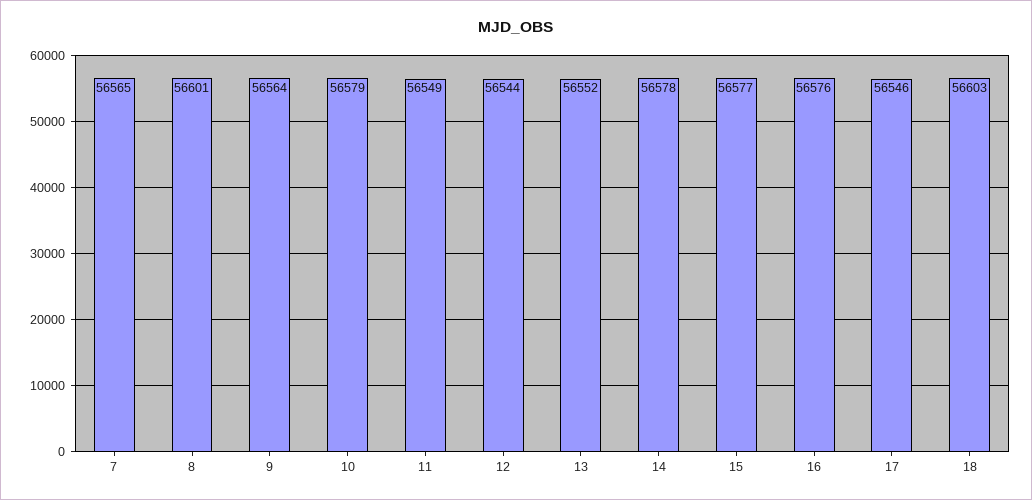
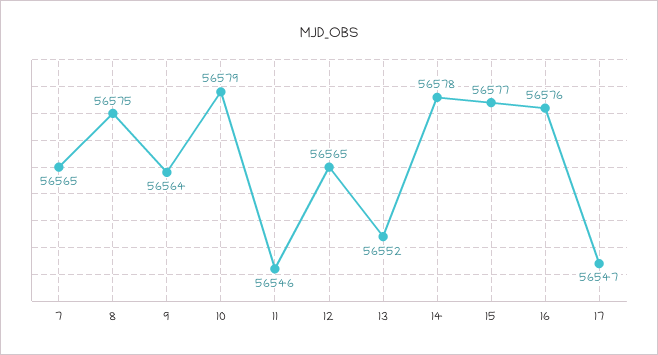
  {
    "7": 56565,
-   "8": 56601,
+   "8": 56575,
    "9": 56564,
    "10": 56579,
-   "11": 56549,
+   "11": 56546,
-   "12": 56544,
+   "12": 56565,
    "13": 56552,
    "14": 56578,
    "15": 56577,
    "16": 56576,
-   "17": 56546,
+   "17": 56547
-   "18": 56603
  }

